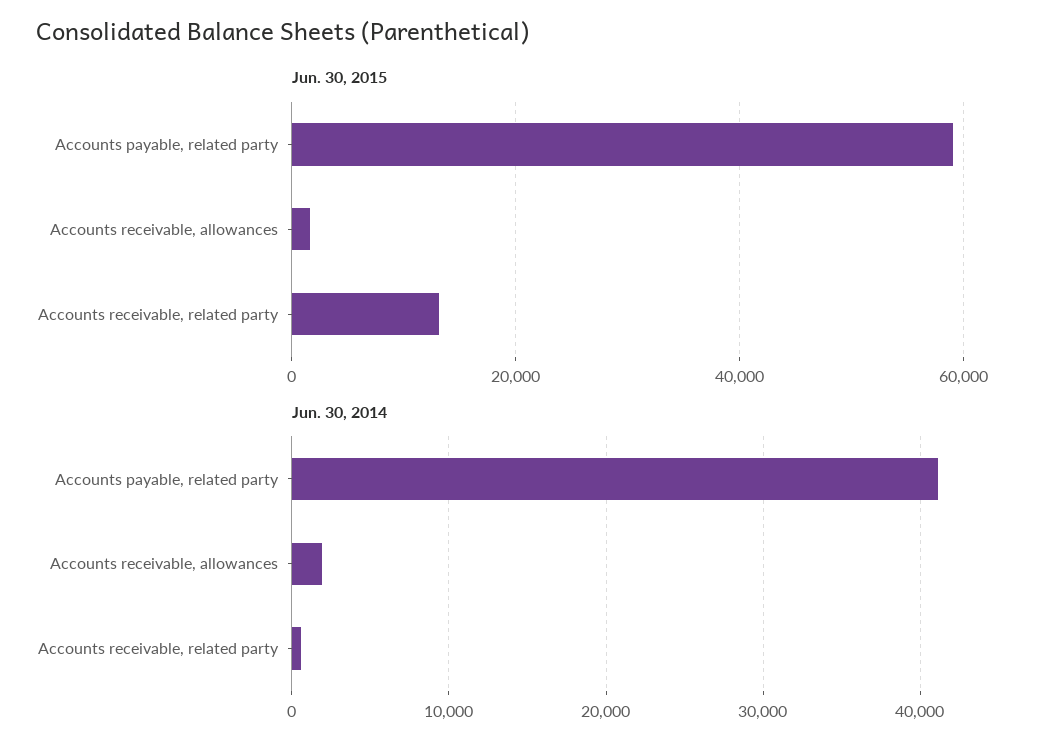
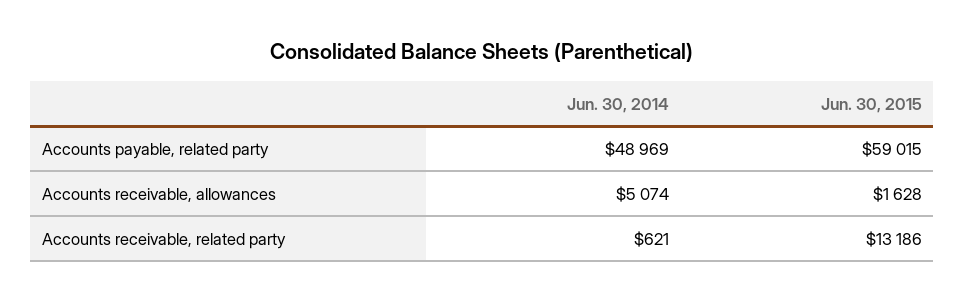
  {
    "Jun. 30, 2015": {
      "Accounts payable, related party": 59015,
      "Accounts receivable, allowances": 1628,
      "Accounts receivable, related party": 13186
    },
    "Jun. 30, 2014": {
-     "Accounts payable, related party": 41000,
+     "Accounts payable, related party": 48969,
-     "Accounts receivable, allowances": 2000,
+     "Accounts receivable, allowances": 5074,
      "Accounts receivable, related party": 621
    }
  }

